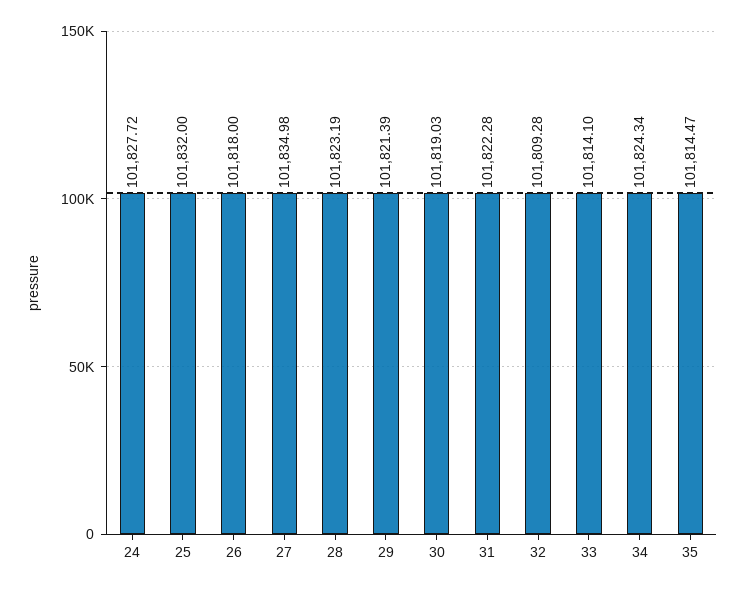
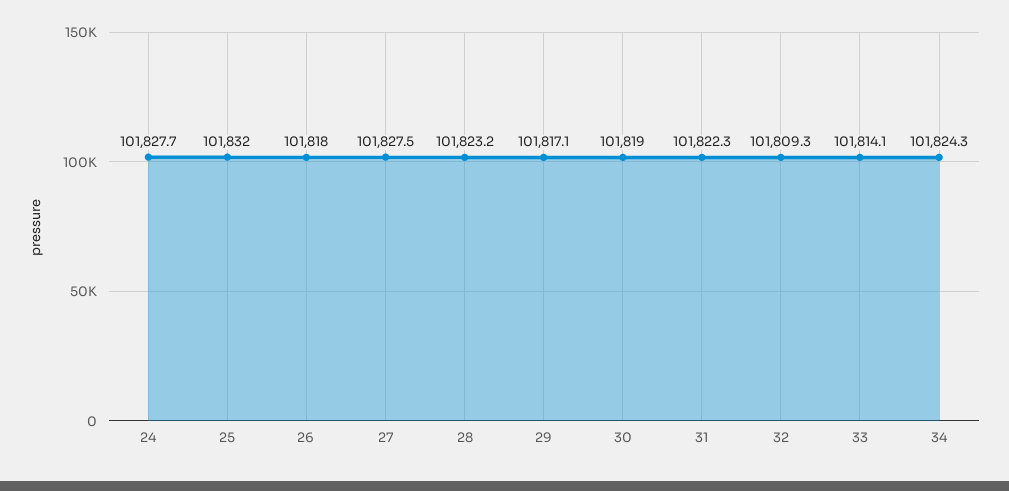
  {
    "24": 101827.72,
    "25": 101832,
    "26": 101818,
-   "27": 101834.98,
+   "27": 101827.5,
    "28": 101823.19,
-   "29": 101821.39,
+   "29": 101817.1,
    "30": 101819.03,
    "31": 101822.28,
    "32": 101809.28,
    "33": 101814.1,
-   "34": 101824.34,
+   "34": 101824.34
-   "35": 101814.47
  }

